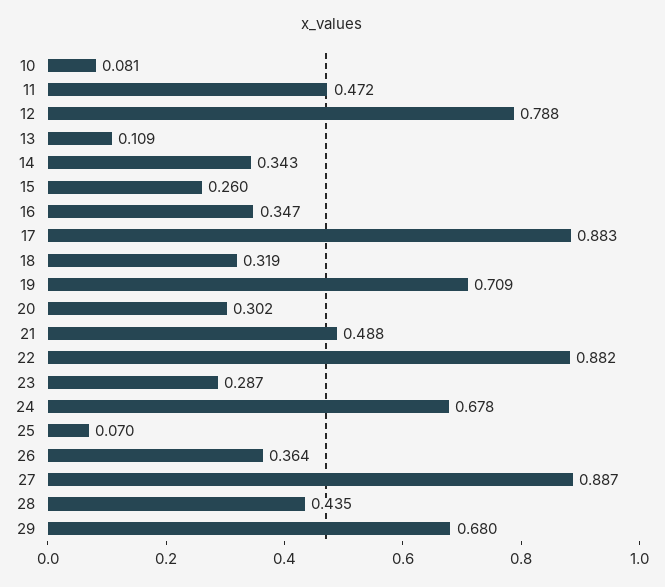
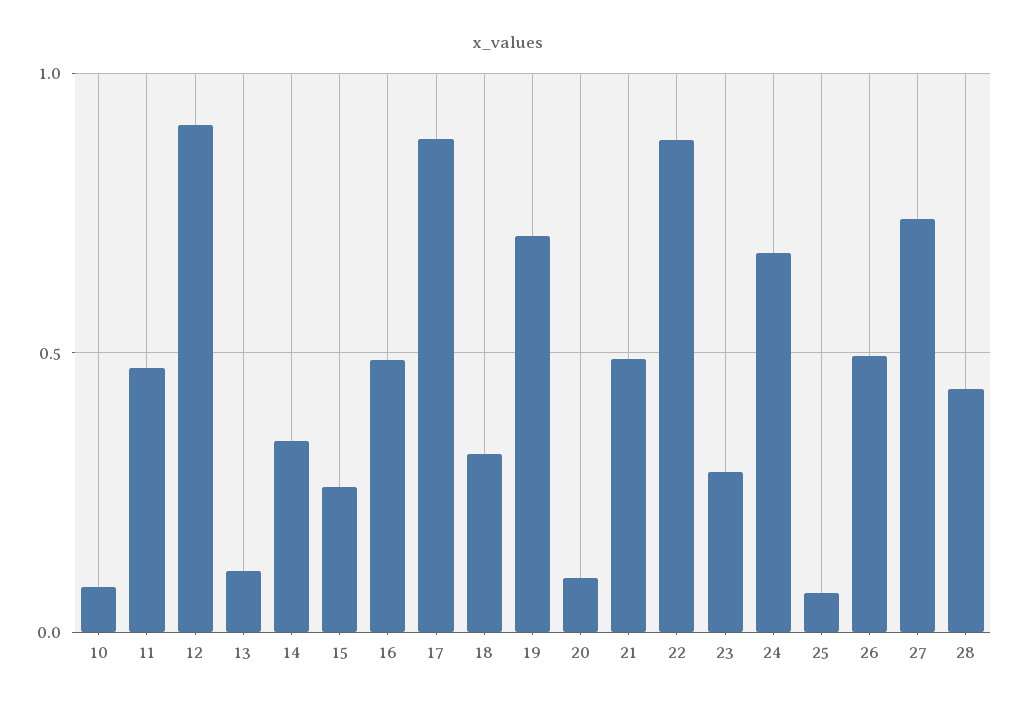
  {
    "10": 0.081,
    "11": 0.472,
-   "12": 0.788,
+   "12": 0.9,
    "13": 0.109,
    "14": 0.343,
    "15": 0.26,
-   "16": 0.347,
+   "16": 0.5,
    "17": 0.883,
    "18": 0.319,
    "19": 0.709,
-   "20": 0.302,
+   "20": 0.1,
    "21": 0.488,
    "22": 0.882,
    "23": 0.287,
    "24": 0.678,
    "25": 0.07,
-   "26": 0.364,
+   "26": 0.5,
-   "27": 0.887,
+   "27": 0.75,
-   "28": 0.435,
+   "28": 0.435
-   "29": 0.68
  }

